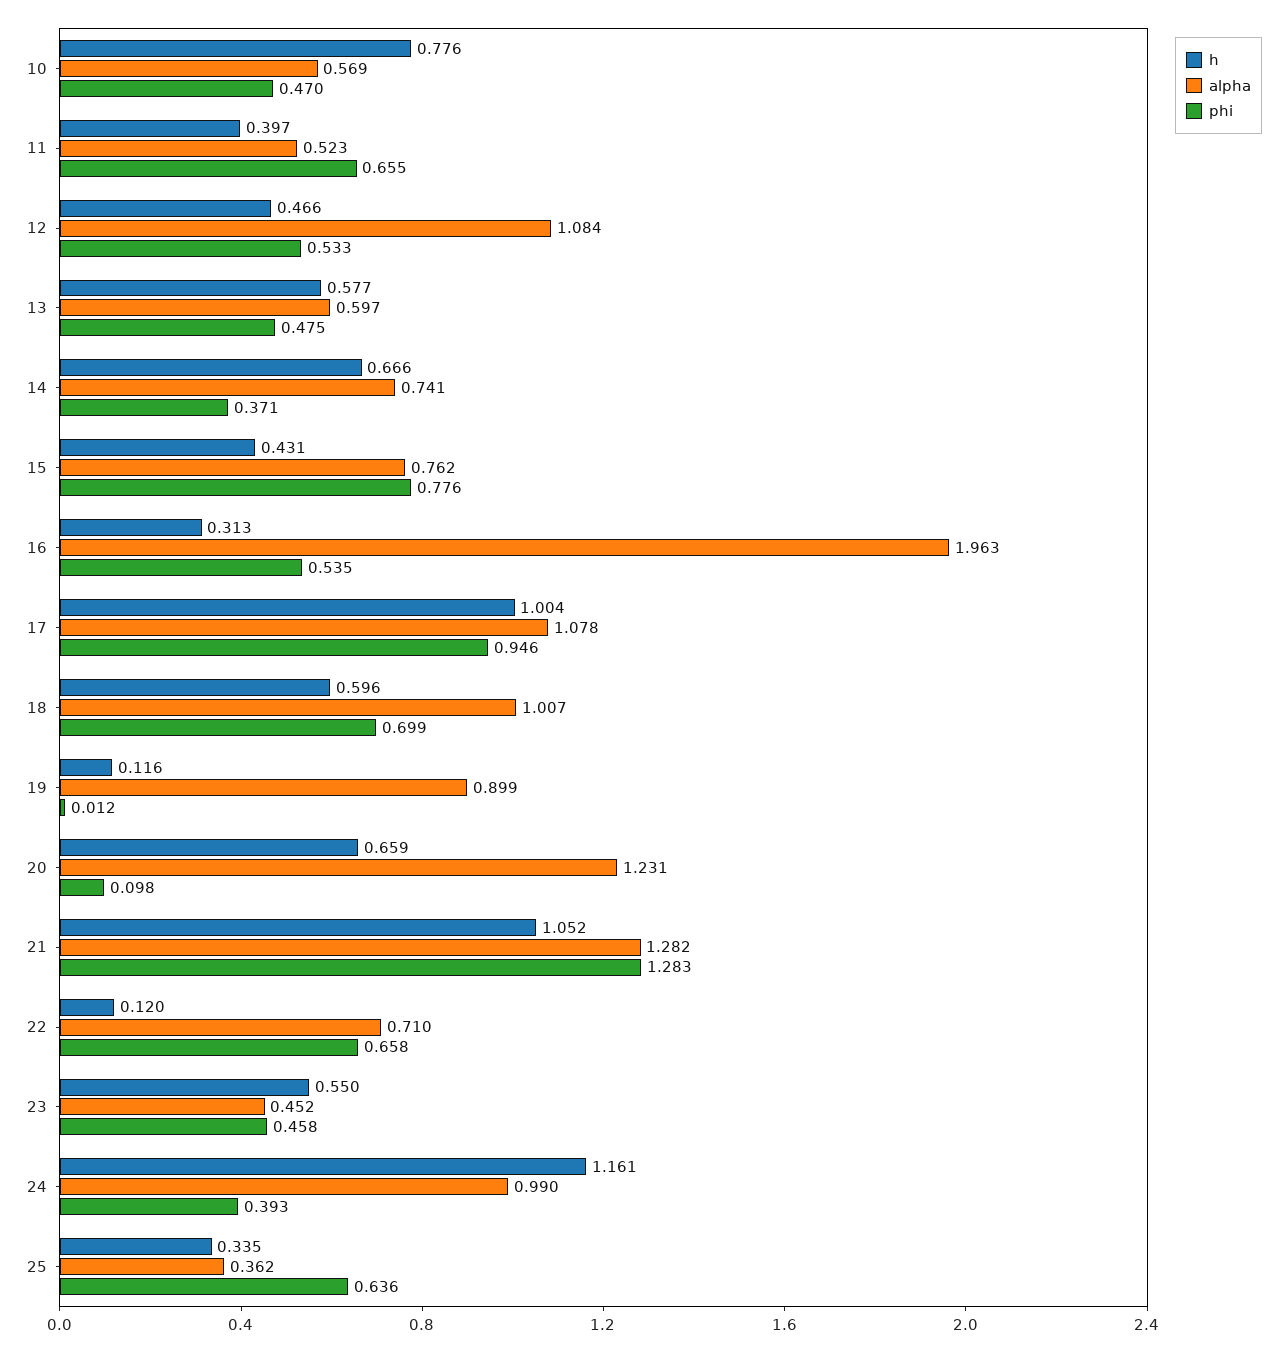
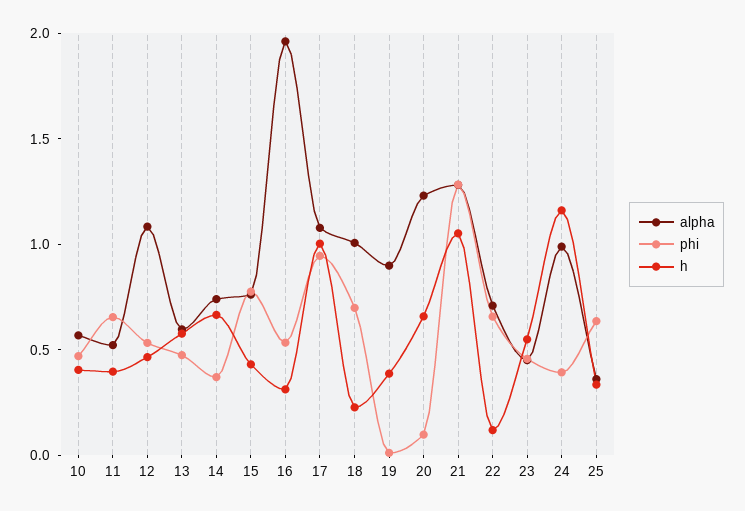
  {
    "h": {
-     "10": 0.776,
+     "10": 0.4,
      "11": 0.397,
      "12": 0.466,
      "13": 0.577,
      "14": 0.666,
      "15": 0.431,
      "16": 0.313,
      "17": 1.004,
-     "18": 0.596,
+     "18": 0.2,
-     "19": 0.116,
+     "19": 0.4,
      "20": 0.659,
      "21": 1.052,
      "22": 0.12,
      "23": 0.55,
      "24": 1.161,
      "25": 0.335
    },
    "alpha": {
      "10": 0.569,
      "11": 0.523,
      "12": 1.084,
      "13": 0.597,
      "14": 0.741,
      "15": 0.762,
      "16": 1.963,
      "17": 1.078,
      "18": 1.007,
      "19": 0.899,
      "20": 1.231,
      "21": 1.282,
      "22": 0.71,
      "23": 0.452,
      "24": 0.99,
      "25": 0.362
    },
    "phi": {
      "10": 0.47,
      "11": 0.655,
      "12": 0.533,
      "13": 0.475,
      "14": 0.371,
      "15": 0.776,
      "16": 0.535,
      "17": 0.946,
      "18": 0.699,
      "19": 0.012,
      "20": 0.098,
      "21": 1.283,
      "22": 0.658,
      "23": 0.458,
      "24": 0.393,
      "25": 0.636
    }
  }

